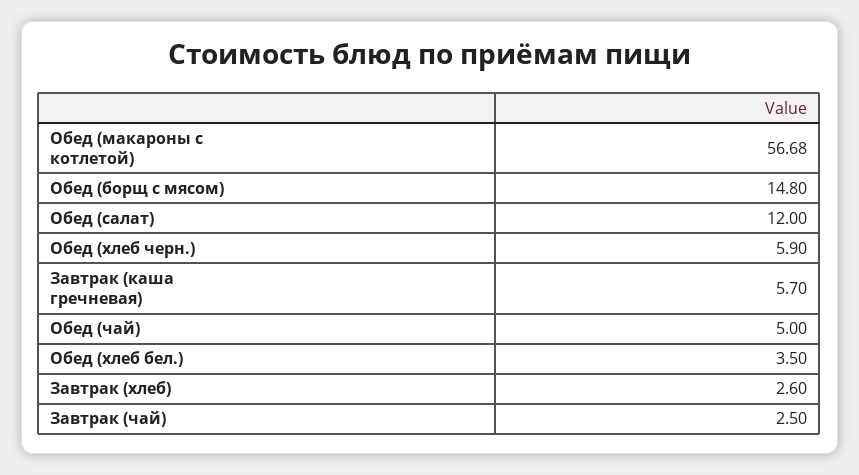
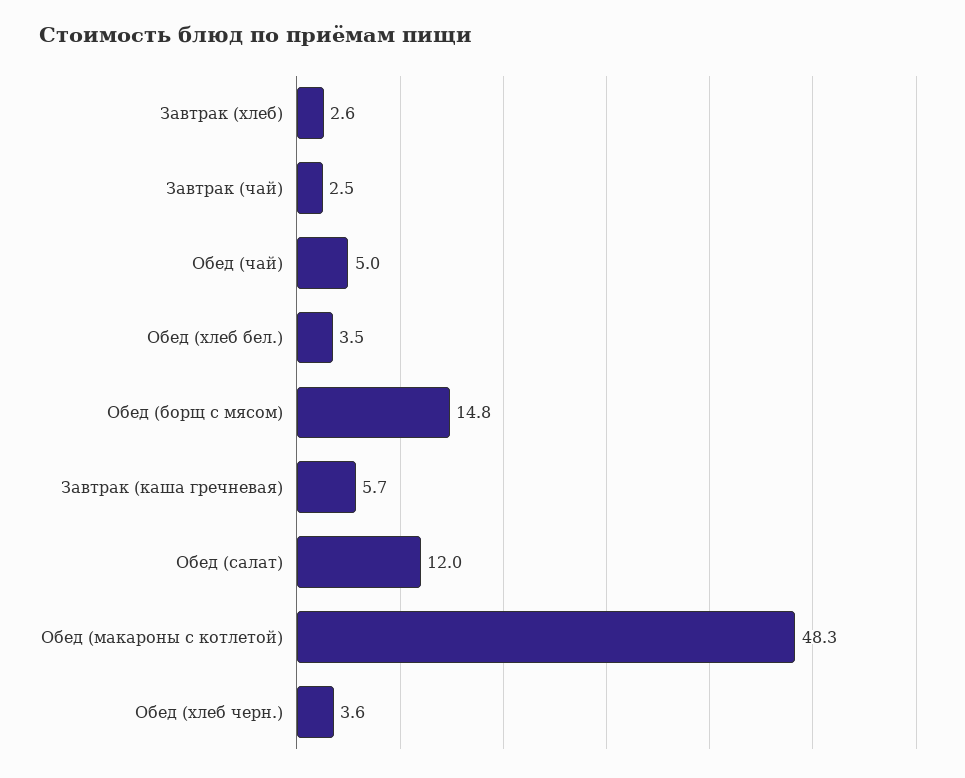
  {
-   "Обед (макароны с котлетой)": 56.68,
+   "Обед (макароны с котлетой)": 48.3,
    "Обед (борщ с мясом)": 14.8,
    "Обед (салат)": 12,
-   "Обед (хлеб черн.)": 5.9,
+   "Обед (хлеб черн.)": 3.6,
    "Завтрак (каша гречневая)": 5.7,
    "Обед (чай)": 5,
    "Обед (хлеб бел.)": 3.5,
    "Завтрак (хлеб)": 2.6,
    "Завтрак (чай)": 2.5
  }

